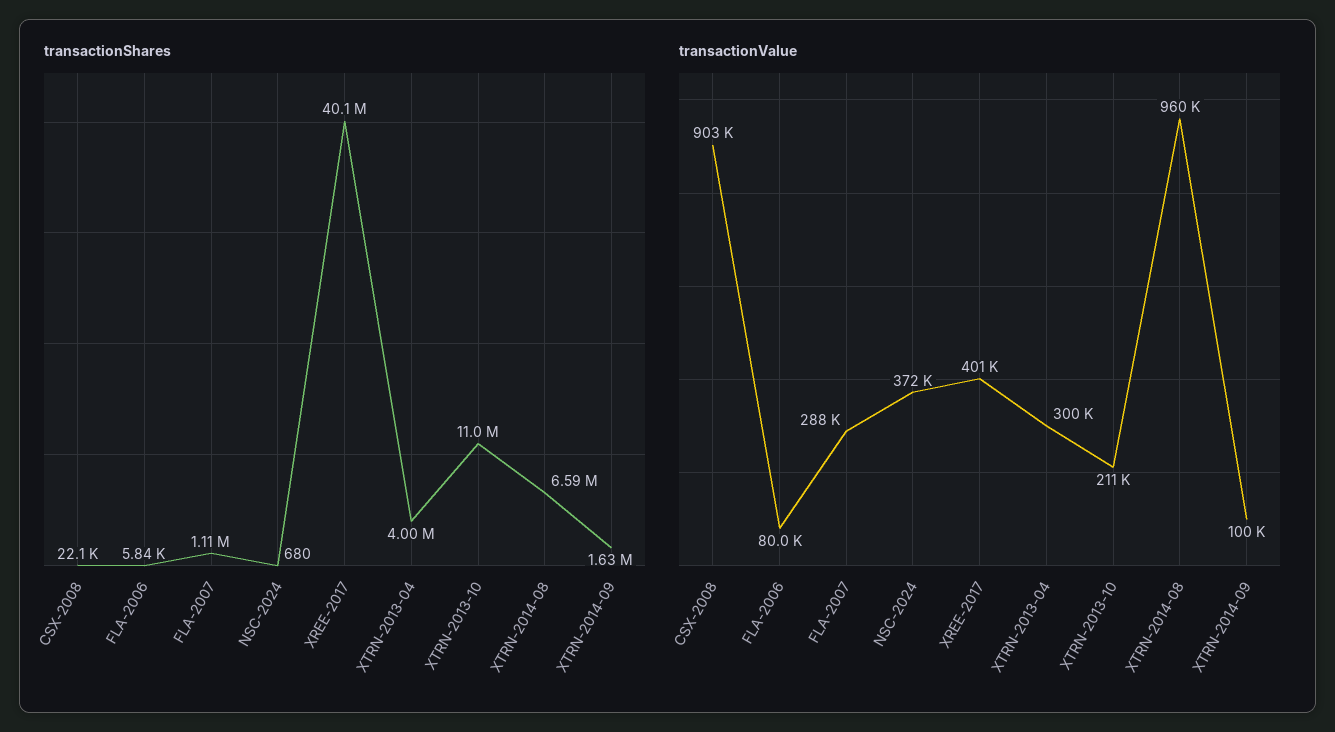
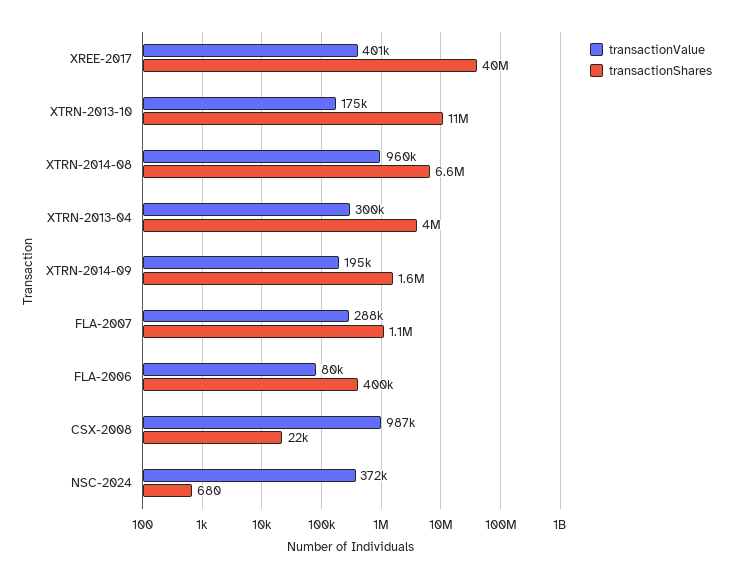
  {
    "transactionShares": {
      "CSX-2008": 22100,
-     "FLA-2006": 5840,
+     "FLA-2006": 400000,
      "FLA-2007": 1110000,
      "NSC-2024": 680,
      "XREE-2017": 40100000,
      "XTRN-2013-04": 4000000,
      "XTRN-2013-10": 11000000,
      "XTRN-2014-08": 6590000,
      "XTRN-2014-09": 1630000
    },
    "transactionValue": {
-     "CSX-2008": 903000,
+     "CSX-2008": 987000,
      "FLA-2006": 80000,
      "FLA-2007": 288000,
      "NSC-2024": 372000,
      "XREE-2017": 401000,
      "XTRN-2013-04": 300000,
-     "XTRN-2013-10": 211000,
+     "XTRN-2013-10": 175000,
      "XTRN-2014-08": 960000,
-     "XTRN-2014-09": 100000
+     "XTRN-2014-09": 195000
    }
  }

